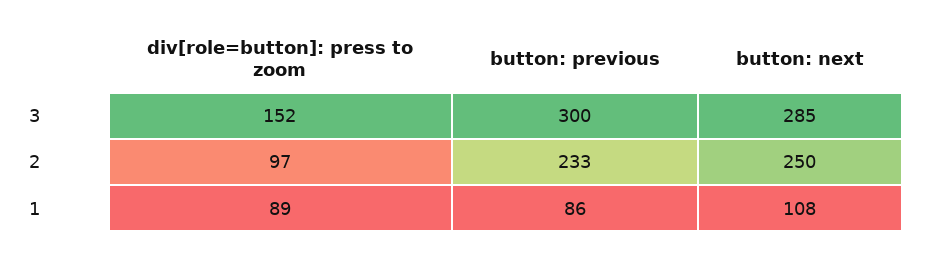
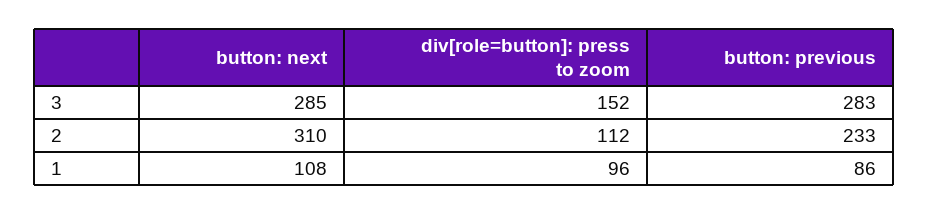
  {
    "div[role=button]: press to zoom": {
      "3": 152,
-     "2": 97,
+     "2": 112,
-     "1": 89
+     "1": 96
    },
    "button: previous": {
-     "3": 300,
+     "3": 283,
      "2": 233,
      "1": 86
    },
    "button: next": {
      "3": 285,
-     "2": 250,
+     "2": 310,
      "1": 108
    }
  }

